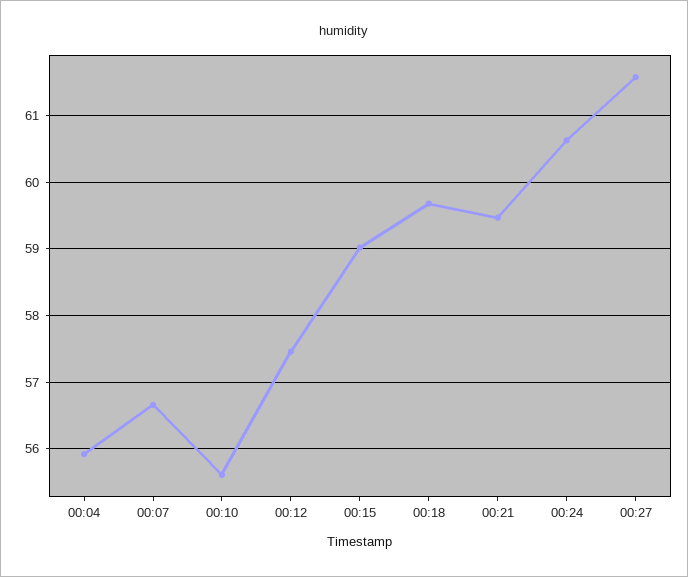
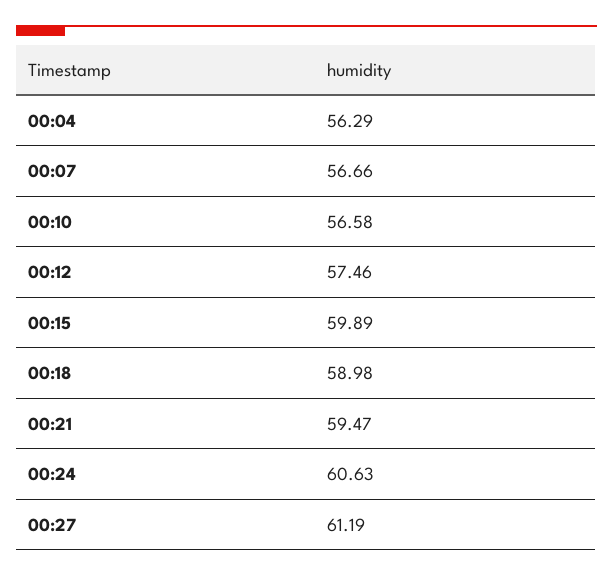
  {
-   "00:04": 55.9,
+   "00:04": 56.29,
    "00:07": 56.66,
-   "00:10": 55.6,
+   "00:10": 56.58,
    "00:12": 57.46,
-   "00:15": 59,
+   "00:15": 59.89,
-   "00:18": 59.7,
+   "00:18": 58.98,
    "00:21": 59.47,
    "00:24": 60.63,
-   "00:27": 61.6
+   "00:27": 61.19
  }

